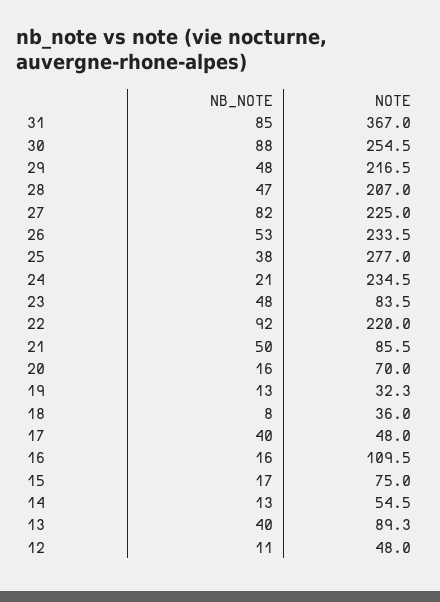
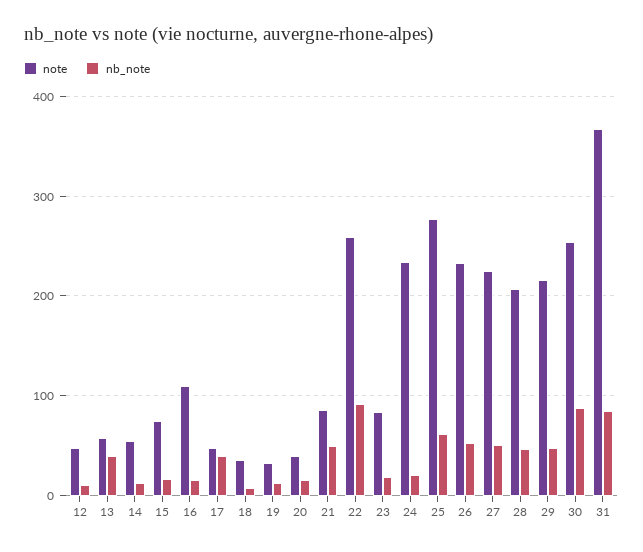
  {
    "NB_NOTE": {
      "31": 85,
      "30": 88,
      "29": 48,
      "28": 47,
-     "27": 82,
+     "27": 50,
      "26": 53,
-     "25": 38,
+     "25": 60,
      "24": 21,
-     "23": 48,
+     "23": 20,
      "22": 92,
      "21": 50,
      "20": 16,
      "19": 13,
      "18": 8,
      "17": 40,
      "16": 16,
      "15": 17,
      "14": 13,
      "13": 40,
      "12": 11
    },
    "NOTE": {
      "31": 367,
      "30": 254.5,
      "29": 216.5,
      "28": 207,
      "27": 225,
      "26": 233.5,
      "25": 277,
      "24": 234.5,
      "23": 83.5,
-     "22": 220,
+     "22": 260,
      "21": 85.5,
-     "20": 70,
+     "20": 40,
      "19": 32.3,
      "18": 36,
      "17": 48,
      "16": 109.5,
      "15": 75,
      "14": 54.5,
-     "13": 89.3,
+     "13": 60,
      "12": 48
    }
  }

